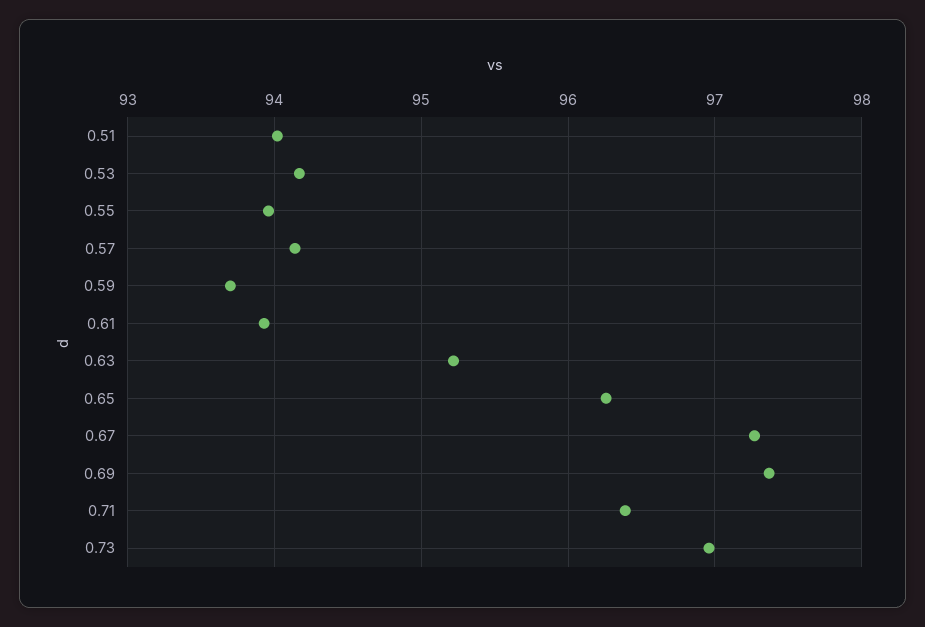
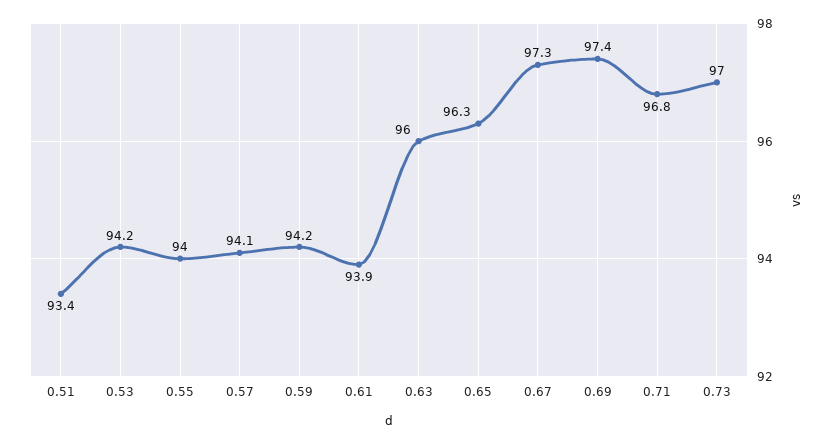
  {
-   "0.51": 94,
+   "0.51": 93.4,
    "0.53": 94.2,
    "0.55": 94,
    "0.57": 94.1,
-   "0.59": 93.7,
+   "0.59": 94.2,
    "0.61": 93.9,
-   "0.63": 95.2,
+   "0.63": 96,
    "0.65": 96.3,
    "0.67": 97.3,
    "0.69": 97.4,
-   "0.71": 96.4,
+   "0.71": 96.8,
    "0.73": 97
  }

